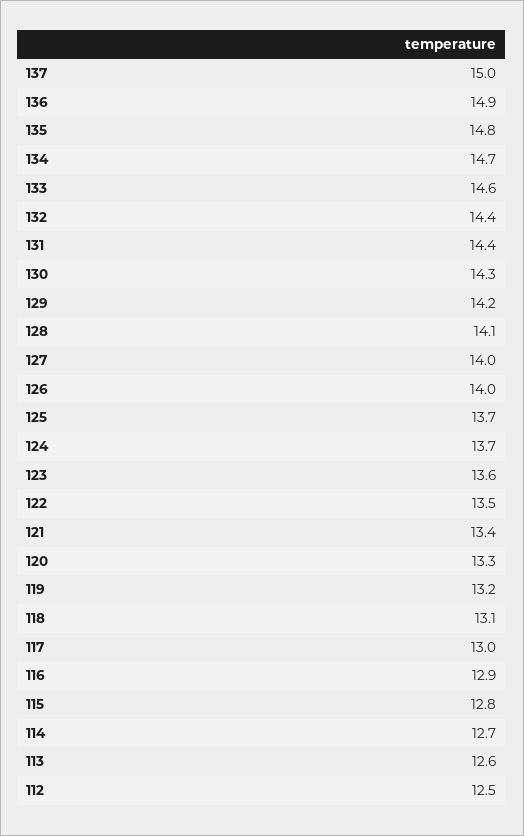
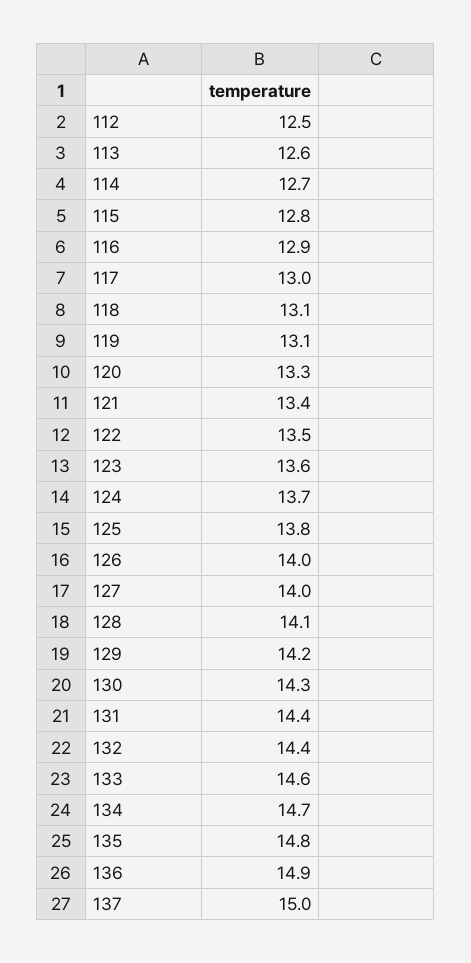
  {
    "137": 15,
    "136": 14.9,
    "135": 14.8,
    "134": 14.7,
    "133": 14.6,
    "132": 14.4,
    "131": 14.4,
    "130": 14.3,
    "129": 14.2,
    "128": 14.1,
    "127": 14,
    "126": 14,
-   "125": 13.7,
+   "125": 13.8,
    "124": 13.7,
    "123": 13.6,
    "122": 13.5,
    "121": 13.4,
    "120": 13.3,
-   "119": 13.2,
+   "119": 13.1,
    "118": 13.1,
    "117": 13,
    "116": 12.9,
    "115": 12.8,
    "114": 12.7,
    "113": 12.6,
    "112": 12.5
  }

